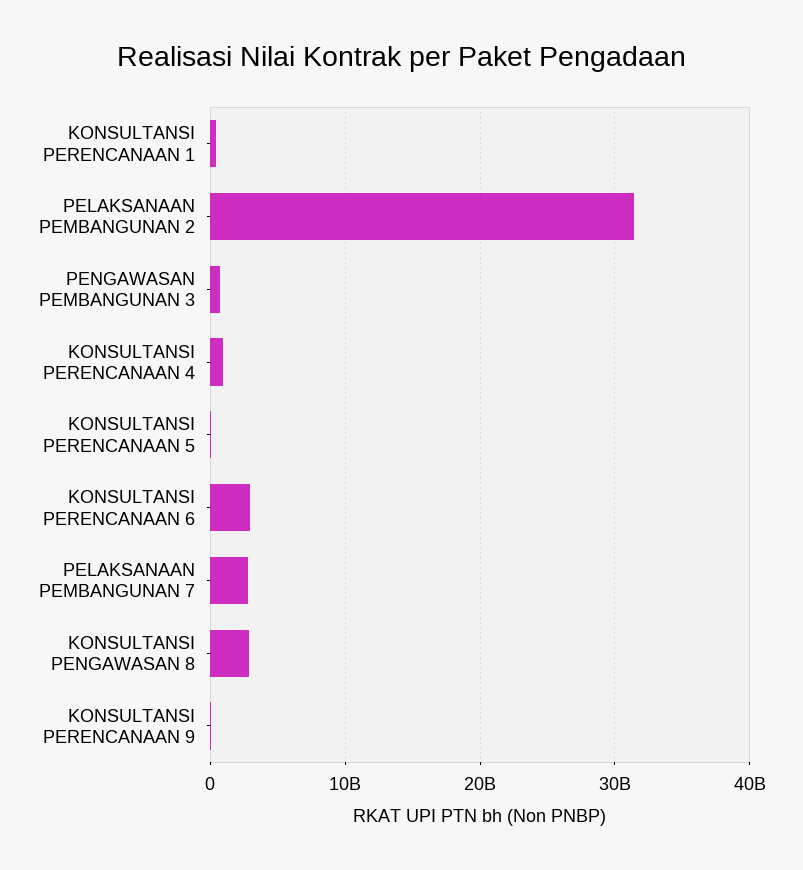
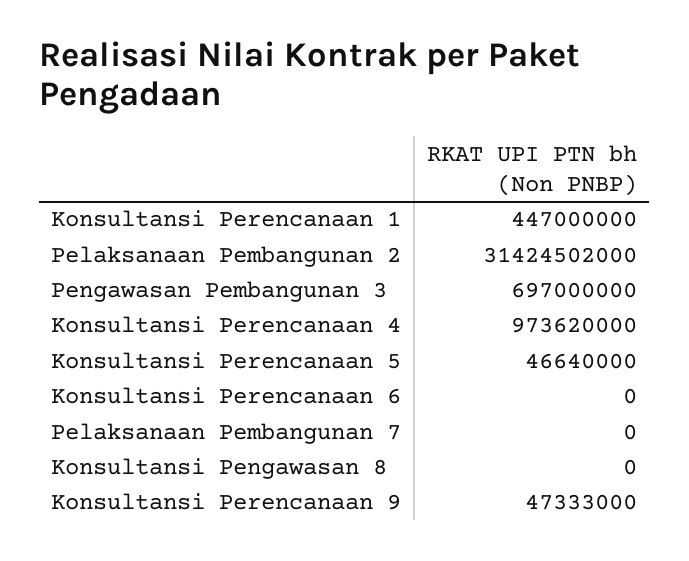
  {
    "KONSULTANSI PERENCANAAN 1": 447000000,
    "PELAKSANAAN PEMBANGUNAN 2": 31424502000,
    "PENGAWASAN PEMBANGUNAN 3": 697000000,
    "KONSULTANSI PERENCANAAN 4": 973620000,
    "KONSULTANSI PERENCANAAN 5": 46640000,
-   "KONSULTANSI PERENCANAAN 6": 3000000000,
+   "KONSULTANSI PERENCANAAN 6": 0,
-   "PELAKSANAAN PEMBANGUNAN 7": 3000000000,
+   "PELAKSANAAN PEMBANGUNAN 7": 0,
-   "KONSULTANSI PENGAWASAN 8": 3000000000,
+   "KONSULTANSI PENGAWASAN 8": 0,
    "KONSULTANSI PERENCANAAN 9": 47333000
  }

